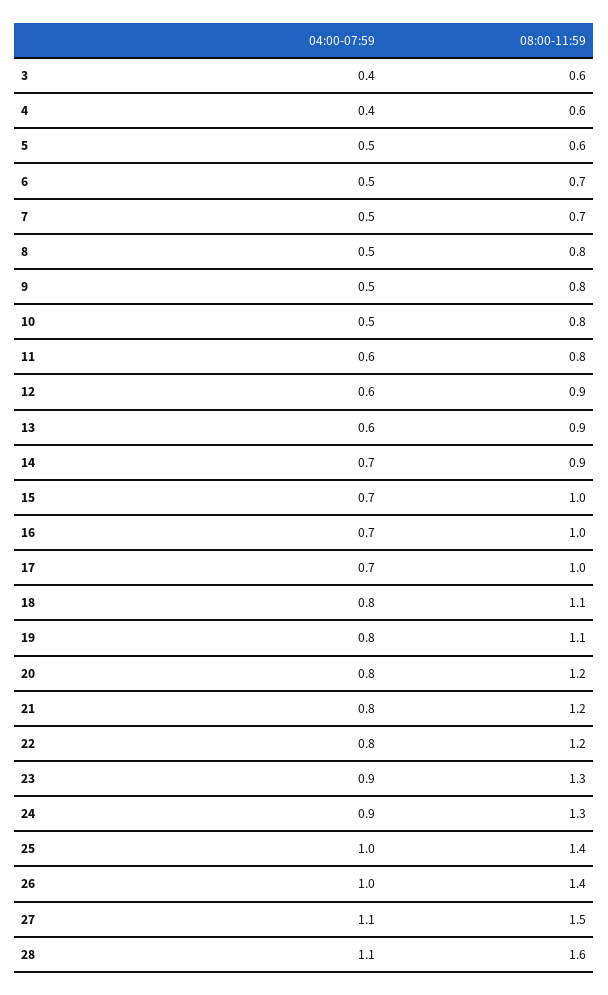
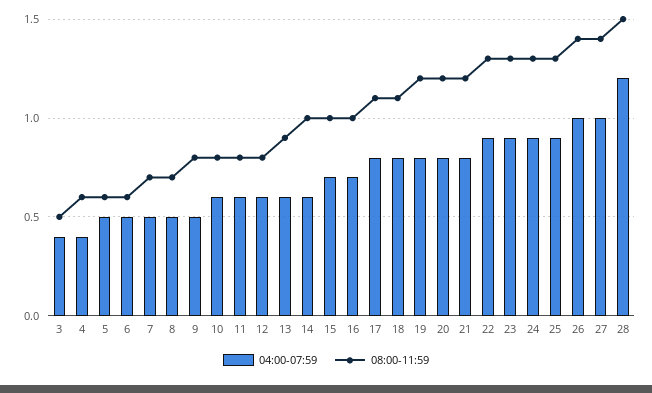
  {
    "04:00-07:59": {
      "3": 0.4,
      "4": 0.4,
      "5": 0.5,
      "6": 0.5,
      "7": 0.5,
      "8": 0.5,
      "9": 0.5,
-     "10": 0.5,
+     "10": 0.6,
      "11": 0.6,
      "12": 0.6,
      "13": 0.6,
-     "14": 0.7,
+     "14": 0.6,
      "15": 0.7,
      "16": 0.7,
-     "17": 0.7,
+     "17": 0.8,
      "18": 0.8,
      "19": 0.8,
      "20": 0.8,
      "21": 0.8,
-     "22": 0.8,
+     "22": 0.9,
      "23": 0.9,
      "24": 0.9,
-     "25": 1,
+     "25": 0.9,
      "26": 1,
-     "27": 1.1,
+     "27": 1,
-     "28": 1.1
+     "28": 1.2
    },
    "08:00-11:59": {
-     "3": 0.6,
+     "3": 0.5,
      "4": 0.6,
      "5": 0.6,
-     "6": 0.7,
+     "6": 0.6,
      "7": 0.7,
-     "8": 0.8,
+     "8": 0.7,
      "9": 0.8,
      "10": 0.8,
      "11": 0.8,
-     "12": 0.9,
+     "12": 0.8,
      "13": 0.9,
-     "14": 0.9,
+     "14": 1,
      "15": 1,
      "16": 1,
-     "17": 1,
+     "17": 1.1,
      "18": 1.1,
-     "19": 1.1,
+     "19": 1.2,
      "20": 1.2,
      "21": 1.2,
-     "22": 1.2,
+     "22": 1.3,
      "23": 1.3,
      "24": 1.3,
-     "25": 1.4,
+     "25": 1.3,
      "26": 1.4,
-     "27": 1.5,
+     "27": 1.4,
-     "28": 1.6
+     "28": 1.5
    }
  }

